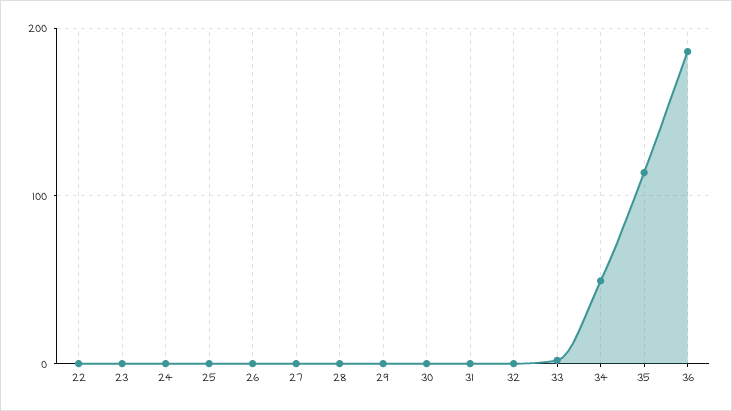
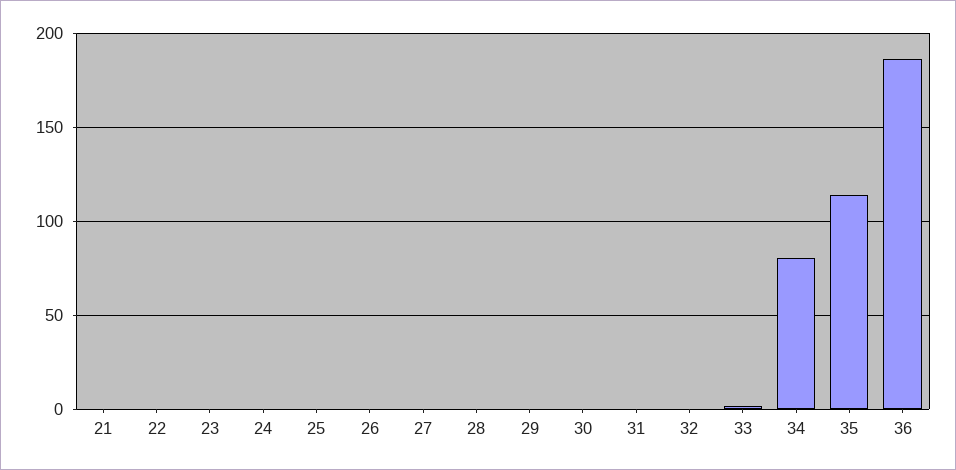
  {
    "22": 0,
    "23": 0,
    "24": 0,
    "25": 0,
    "26": 0,
    "27": 0,
    "28": 0,
    "29": 0,
    "30": 0,
    "31": 0,
    "32": 0,
    "33": 0,
-   "34": 50,
+   "34": 80,
    "35": 115,
-   "36": 185
+   "36": 185,
+   "21": 0
  }

